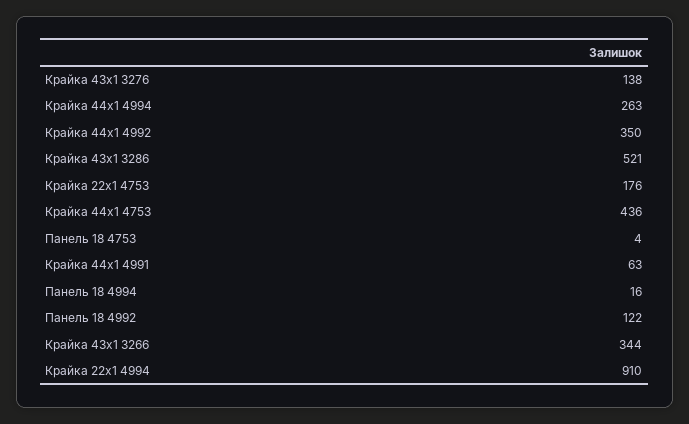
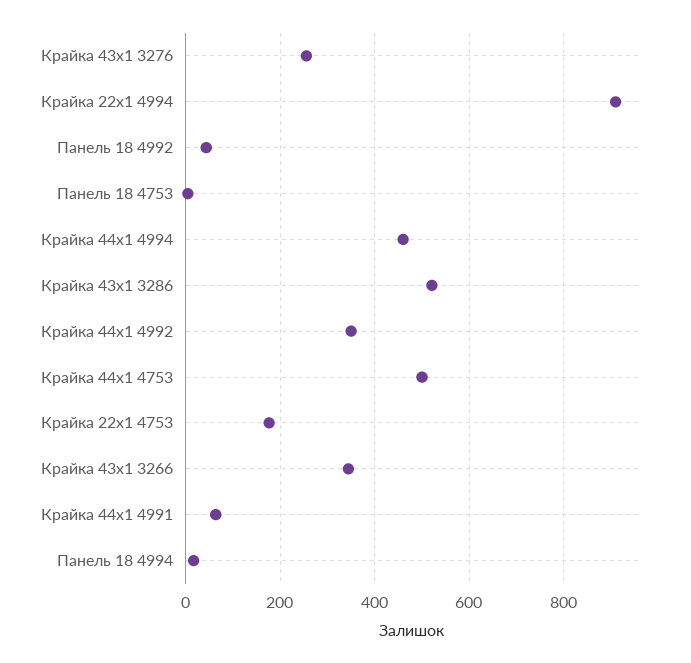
  {
-   "Крайка 43x1 3276": 138,
+   "Крайка 43x1 3276": 260,
-   "Крайка 44x1 4994": 263,
+   "Крайка 44x1 4994": 460,
    "Крайка 44x1 4992": 350,
    "Крайка 43x1 3286": 521,
    "Крайка 22x1 4753": 176,
-   "Крайка 44x1 4753": 436,
+   "Крайка 44x1 4753": 500,
    "Панель 18 4753": 4,
    "Крайка 44x1 4991": 63,
    "Панель 18 4994": 16,
-   "Панель 18 4992": 122,
+   "Панель 18 4992": 40,
    "Крайка 43x1 3266": 344,
    "Крайка 22x1 4994": 910
  }

